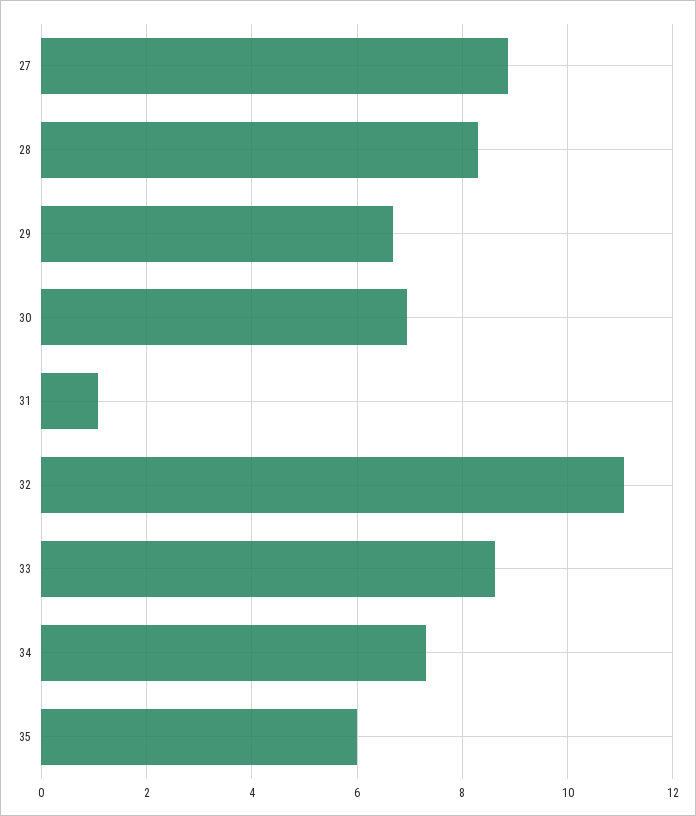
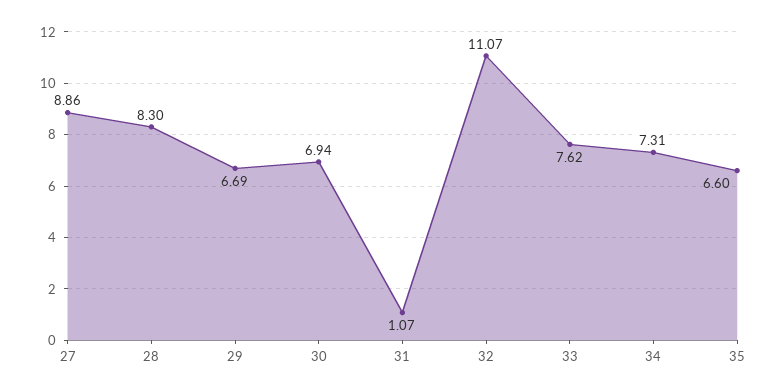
  {
    "27": 8.86,
    "28": 8.3,
    "29": 6.69,
    "30": 6.94,
    "31": 1.07,
    "32": 11.07,
-   "33": 8.6,
+   "33": 7.62,
    "34": 7.31,
-   "35": 6
+   "35": 6.6
  }

